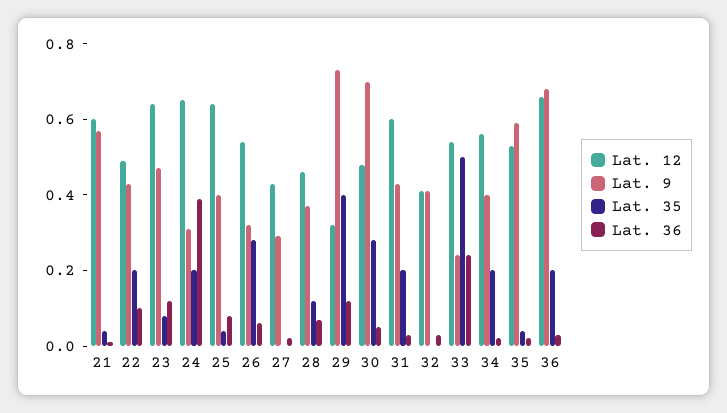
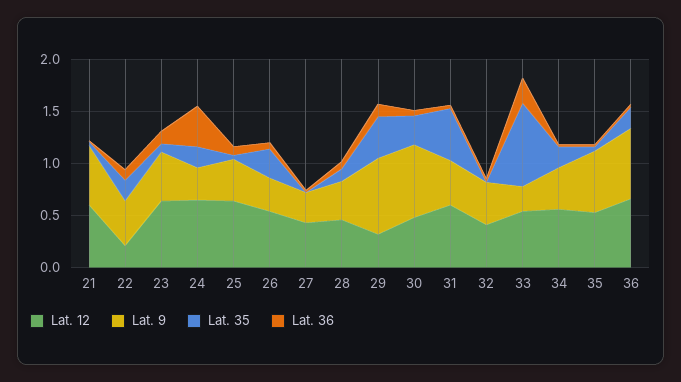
  {
    "Lat. 12": {
      "21": 0.6,
-     "22": 0.5,
+     "22": 0.2,
      "23": 0.65,
      "24": 0.65,
      "25": 0.65,
      "26": 0.55,
      "27": 0.45,
      "28": 0.45,
      "29": 0.3,
      "30": 0.5,
      "31": 0.6,
      "32": 0.4,
      "33": 0.55,
      "34": 0.55,
      "35": 0.55,
      "36": 0.65
    },
    "Lat. 9": {
      "21": 0.55,
      "22": 0.45,
      "23": 0.45,
      "24": 0.3,
      "25": 0.4,
      "26": 0.3,
      "27": 0.3,
      "28": 0.35,
      "29": 0.75,
      "30": 0.7,
      "31": 0.45,
      "32": 0.4,
      "33": 0.25,
      "34": 0.4,
      "35": 0.6,
      "36": 0.7
    },
    "Lat. 35": {
      "21": 0.05,
      "22": 0.2,
      "23": 0.1,
      "24": 0.2,
      "25": 0.05,
      "26": 0.3,
      "27": 0,
      "28": 0.1,
      "29": 0.4,
      "30": 0.3,
-     "31": 0.2,
+     "31": 0.5,
      "32": 0,
-     "33": 0.5,
+     "33": 0.8,
      "34": 0.2,
      "35": 0.05,
      "36": 0.2
    },
    "Lat. 36": {
      "21": 0,
      "22": 0.1,
      "23": 0.1,
      "24": 0.4,
      "25": 0.1,
      "26": 0.05,
      "27": 0,
      "28": 0.05,
      "29": 0.1,
      "30": 0.05,
      "31": 0.05,
      "32": 0.05,
      "33": 0.25,
      "34": 0,
      "35": 0,
      "36": 0.05
    }
  }

